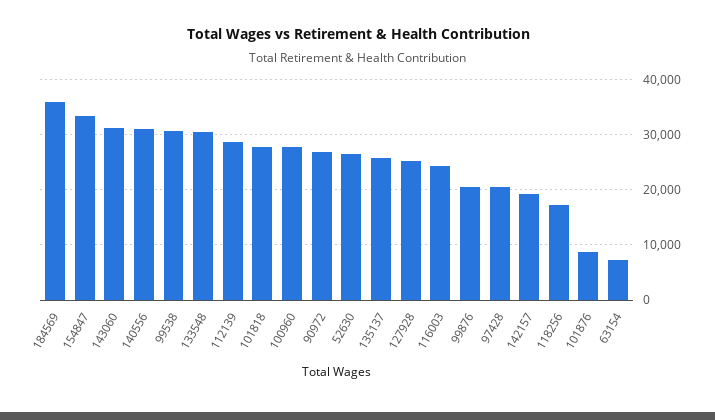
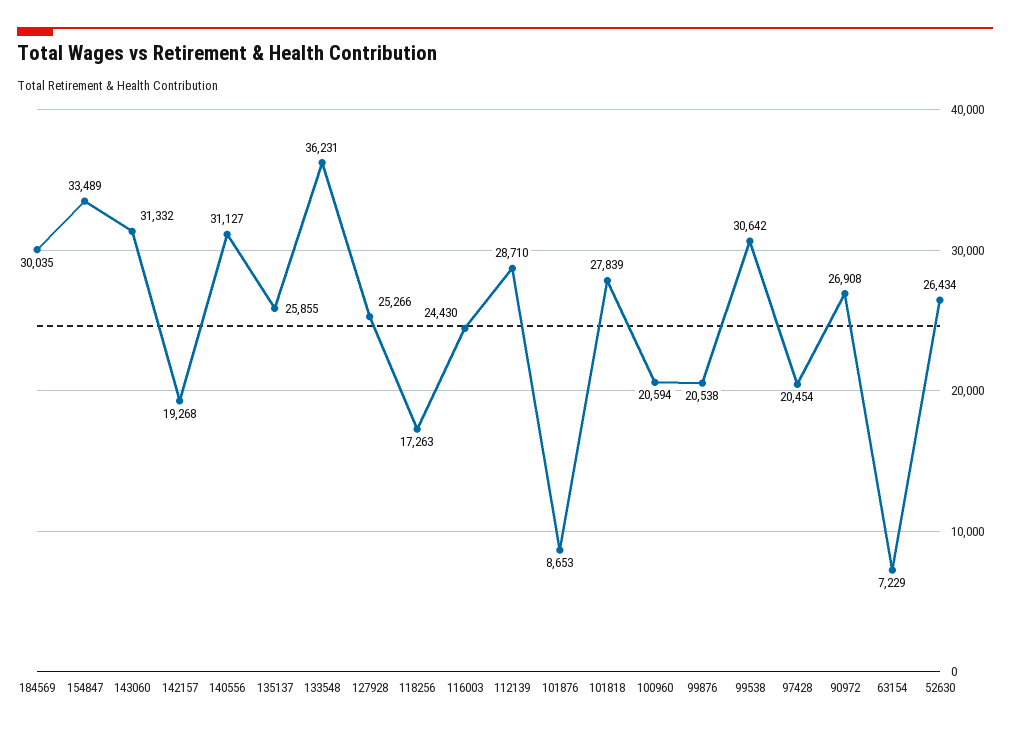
  {
-   "184569": 36000,
+   "184569": 30035,
    "154847": 33489,
    "143060": 31332,
    "140556": 31127,
    "99538": 30642,
-   "133548": 30000,
+   "133548": 36231,
    "112139": 28710,
    "101818": 27839,
-   "100960": 28000,
+   "100960": 20594,
    "90972": 26908,
    "52630": 26434,
    "135137": 25855,
    "127928": 25266,
    "116003": 24430,
    "99876": 20538,
    "97428": 20454,
    "142157": 19268,
    "118256": 17263,
    "101876": 8653,
    "63154": 7229
  }

